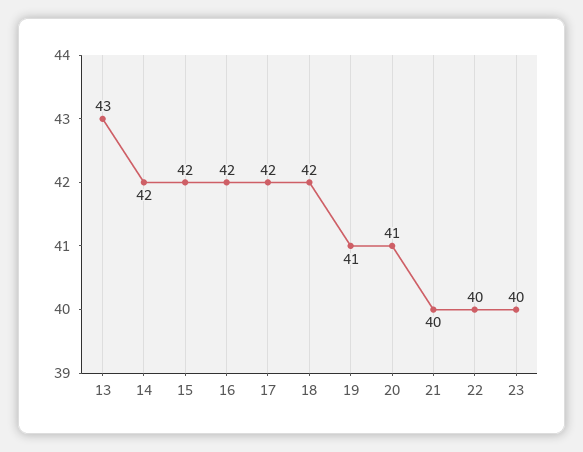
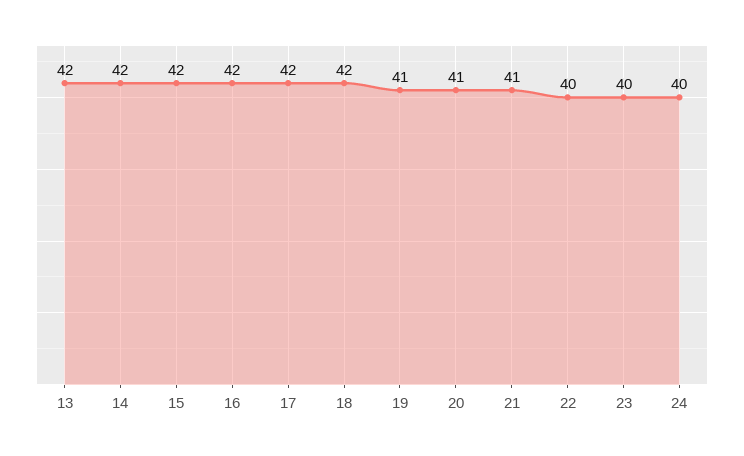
  {
-   "13": 43,
+   "13": 42,
    "14": 42,
    "15": 42,
    "16": 42,
    "17": 42,
    "18": 42,
    "19": 41,
    "20": 41,
-   "21": 40,
+   "21": 41,
    "22": 40,
-   "23": 40
+   "23": 40,
+   "24": 40
  }

